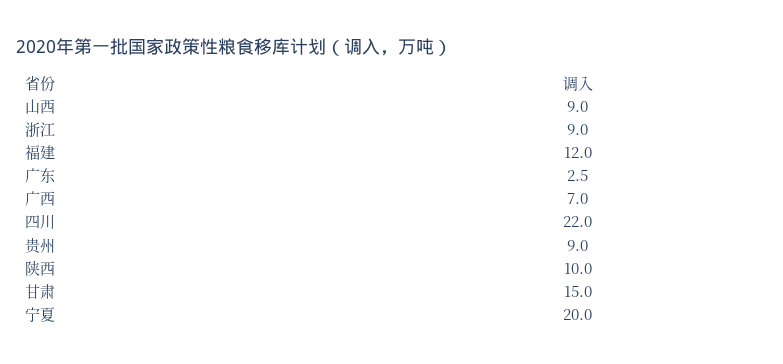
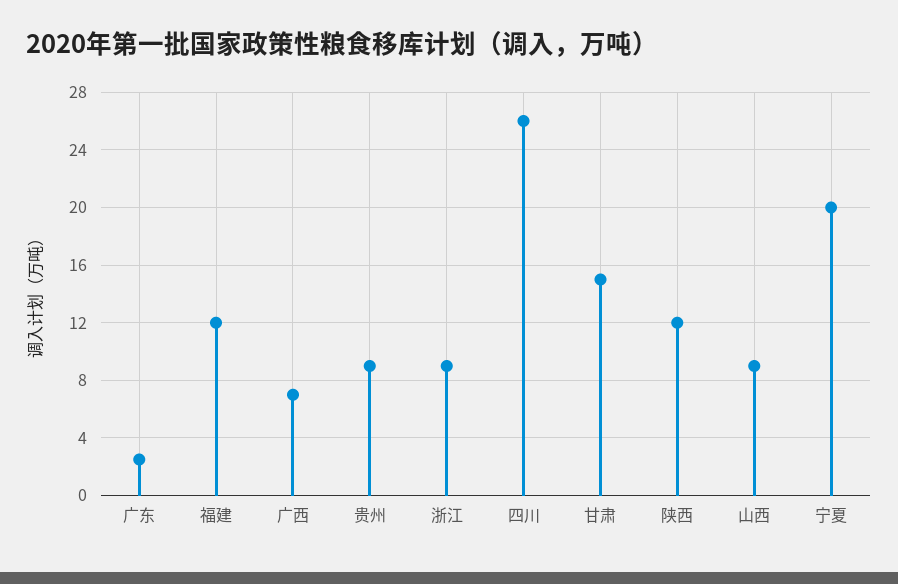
  {
    "山西": 9,
    "浙江": 9,
    "福建": 12,
    "广东": 2.5,
    "广西": 7,
-   "四川": 22,
+   "四川": 26,
    "贵州": 9,
-   "陕西": 10,
+   "陕西": 12,
    "甘肃": 15,
    "宁夏": 20
  }

